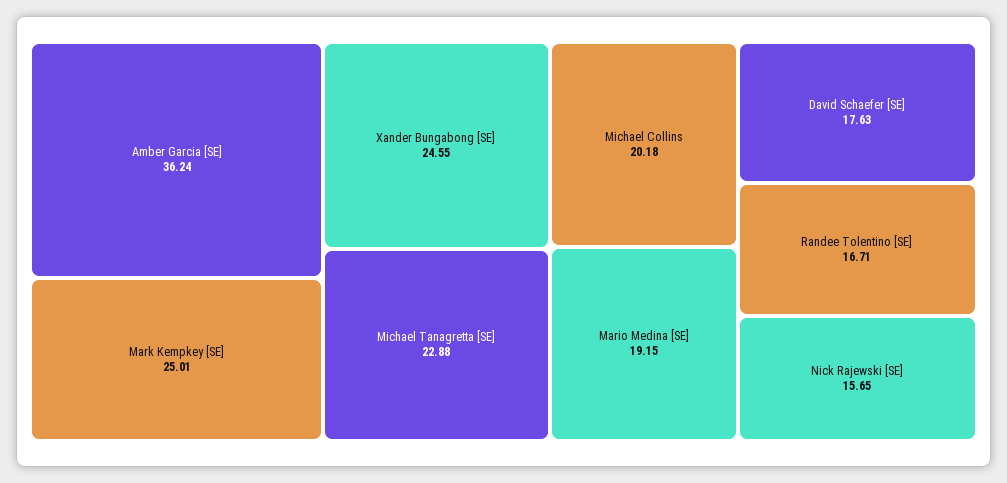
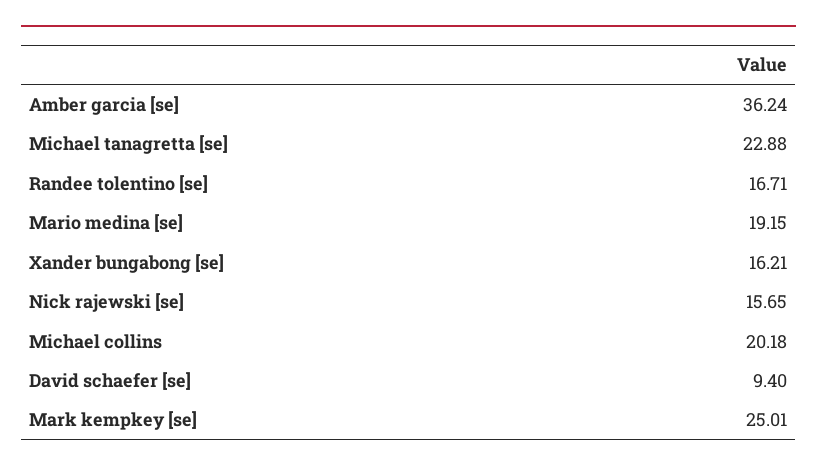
  {
    "Amber Garcia [SE]": 36.24,
    "Mark Kempkey [SE]": 25.01,
-   "Xander Bungabong [SE]": 24.55,
+   "Xander Bungabong [SE]": 16.21,
    "Michael Tanagretta [SE]": 22.88,
    "Michael Collins": 20.18,
    "Mario Medina [SE]": 19.15,
-   "David Schaefer [SE]": 17.63,
+   "David Schaefer [SE]": 9.4,
    "Randee Tolentino [SE]": 16.71,
    "Nick Rajewski [SE]": 15.65
  }

